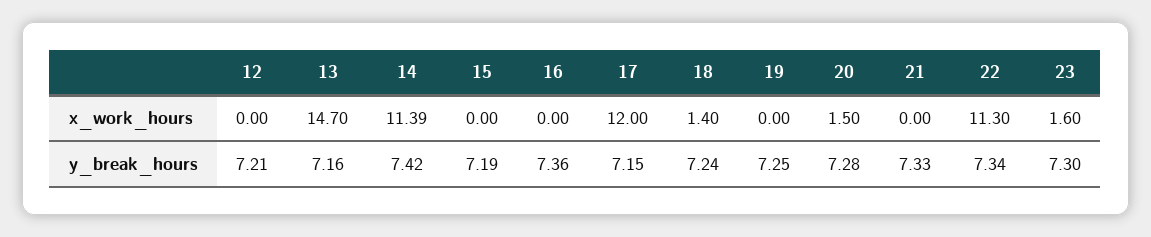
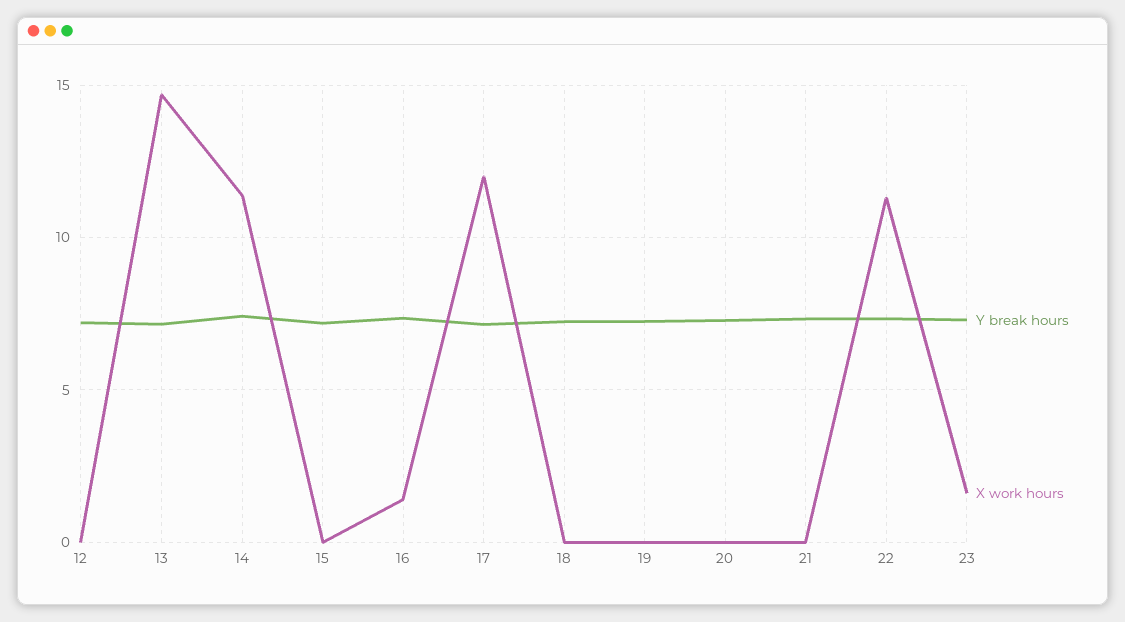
  {
    "x_work_hours": {
      "12": 0,
      "13": 14.7,
      "14": 11.39,
      "15": 0,
-     "16": 0,
+     "16": 1.5,
      "17": 12,
-     "18": 1.4,
+     "18": 0,
      "19": 0,
-     "20": 1.5,
+     "20": 0,
      "21": 0,
      "22": 11.3,
      "23": 1.6
    },
    "y_break_hours": {
      "12": 7.21,
      "13": 7.16,
      "14": 7.42,
      "15": 7.19,
      "16": 7.36,
      "17": 7.15,
      "18": 7.24,
      "19": 7.25,
      "20": 7.28,
      "21": 7.33,
      "22": 7.34,
      "23": 7.3
    }
  }

